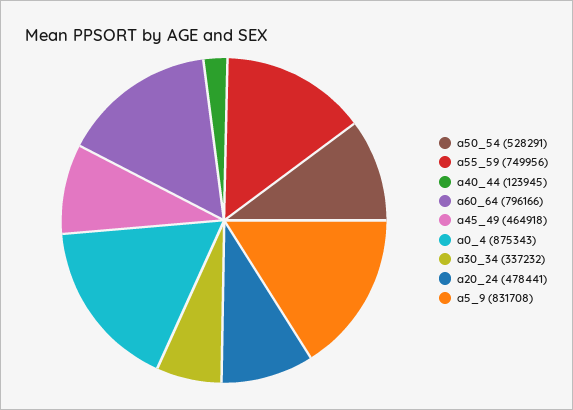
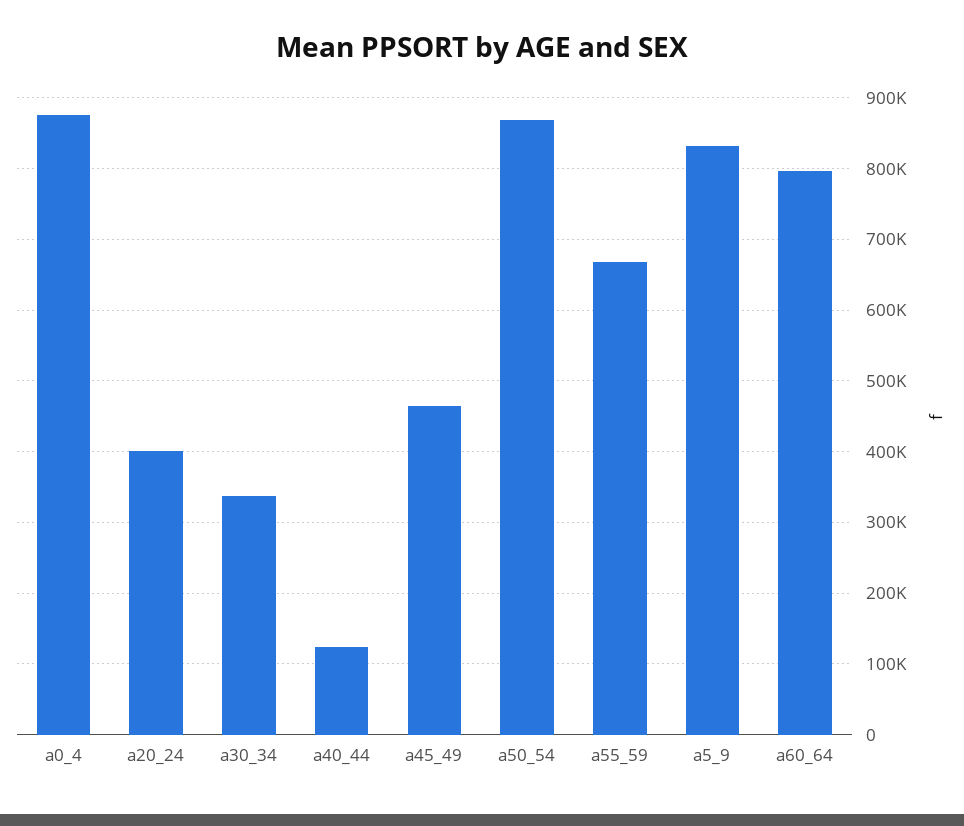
  {
-   "a50_54": 528291,
+   "a50_54": 870000,
-   "a55_59": 749956,
+   "a55_59": 670000,
    "a40_44": 123945,
    "a60_64": 796166,
    "a45_49": 464918,
    "a0_4": 875343,
    "a30_34": 337232,
-   "a20_24": 478441,
+   "a20_24": 400000,
    "a5_9": 831708
  }

